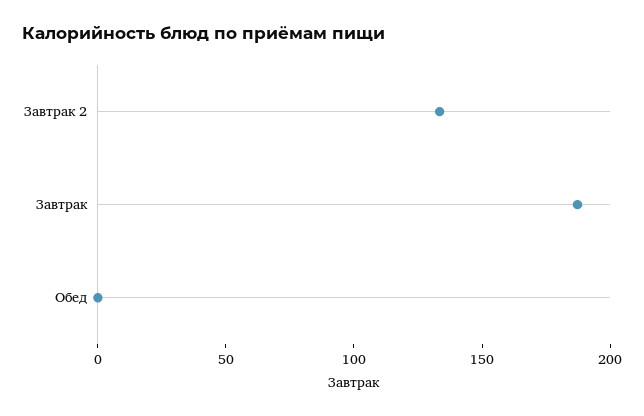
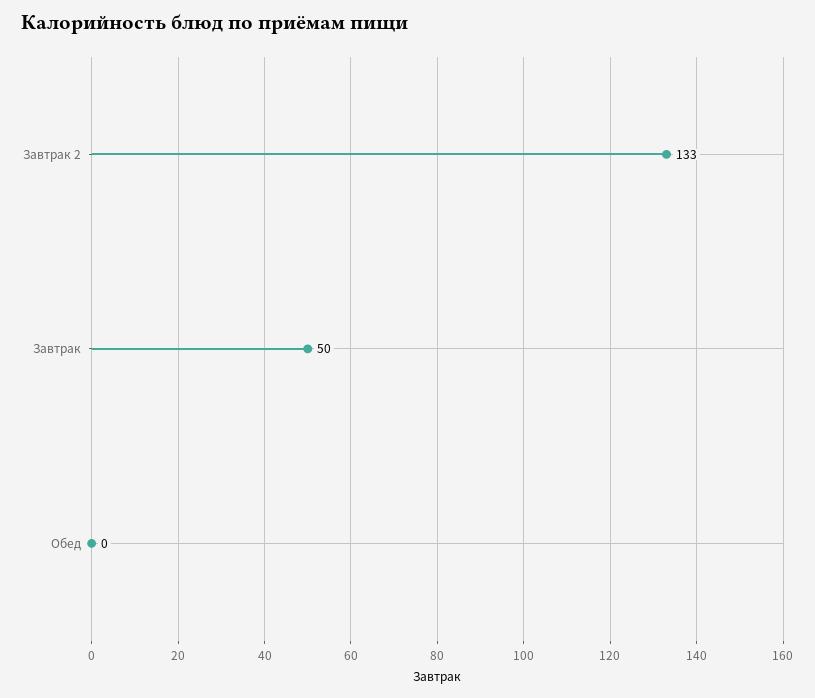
  {
    "Завтрак 2": 133,
-   "Завтрак": 190,
+   "Завтрак": 50,
    "Обед": 0
  }

